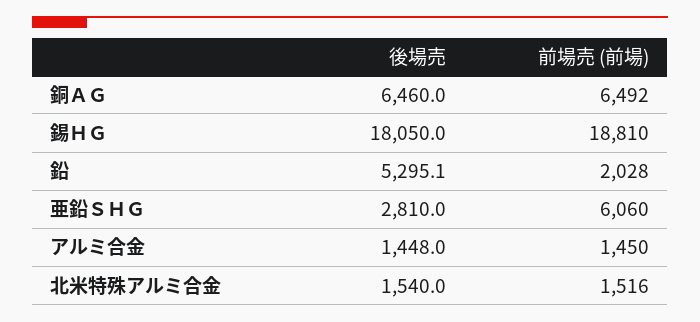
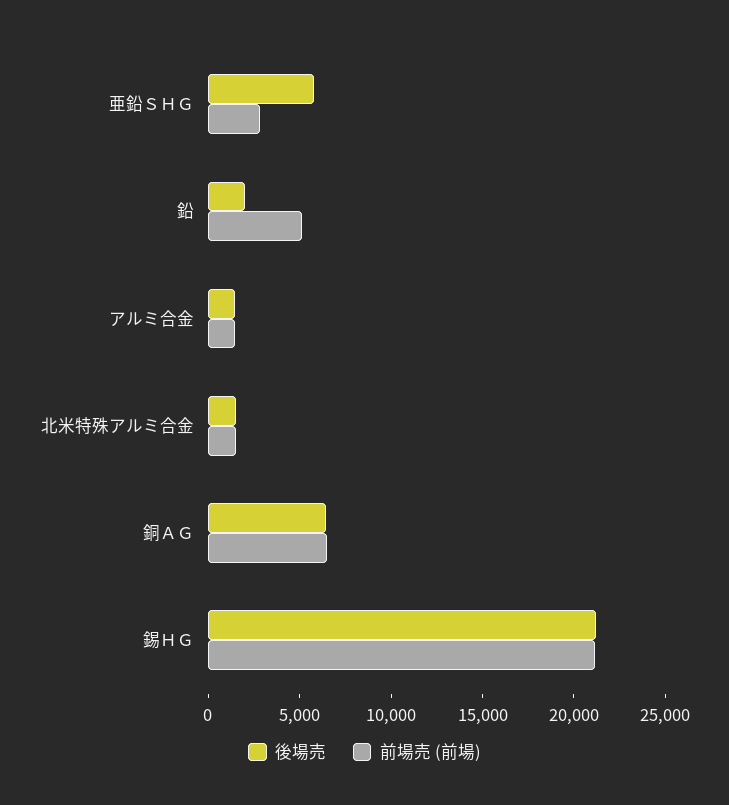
  {
    "後場売": {
      "銅ＡＧ": 6460,
-     "錫ＨＧ": 18050,
+     "錫ＨＧ": 21000,
-     "鉛": 5295.1,
+     "鉛": 2000,
-     "亜鉛ＳＨＧ": 2810,
+     "亜鉛ＳＨＧ": 6000,
      "アルミ合金": 1448,
      "北米特殊アルミ合金": 1540
    },
    "前場売 (前場)": {
      "銅ＡＧ": 6492,
-     "錫ＨＧ": 18810,
+     "錫ＨＧ": 21000,
-     "鉛": 2028,
+     "鉛": 5000,
-     "亜鉛ＳＨＧ": 6060,
+     "亜鉛ＳＨＧ": 3000,
      "アルミ合金": 1450,
      "北米特殊アルミ合金": 1516
    }
  }

